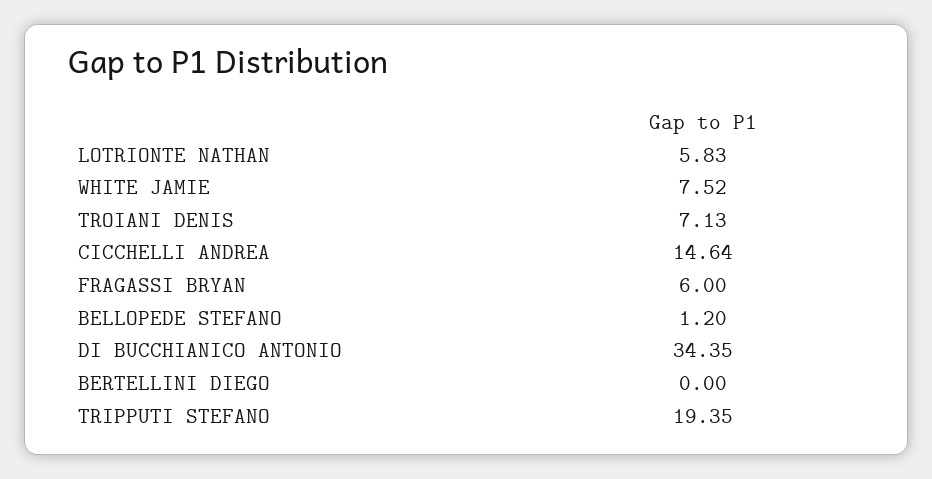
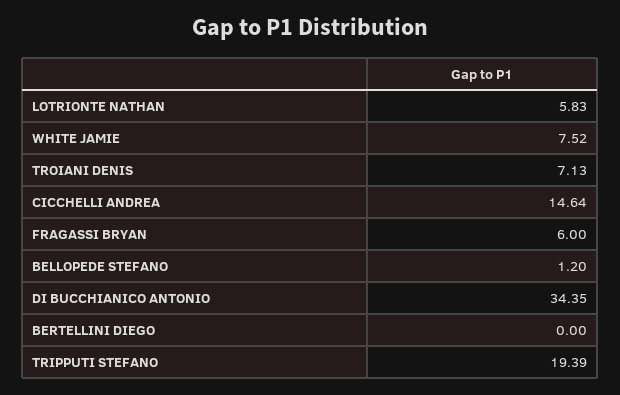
  {
    "LOTRIONTE NATHAN": 5.83,
    "WHITE JAMIE": 7.52,
    "TROIANI DENIS": 7.13,
    "CICCHELLI ANDREA": 14.64,
    "FRAGASSI BRYAN": 6,
    "BELLOPEDE STEFANO": 1.2,
    "DI BUCCHIANICO ANTONIO": 34.35,
    "BERTELLINI DIEGO": 0,
-   "TRIPPUTI STEFANO": 19.35
+   "TRIPPUTI STEFANO": 19.39
  }

